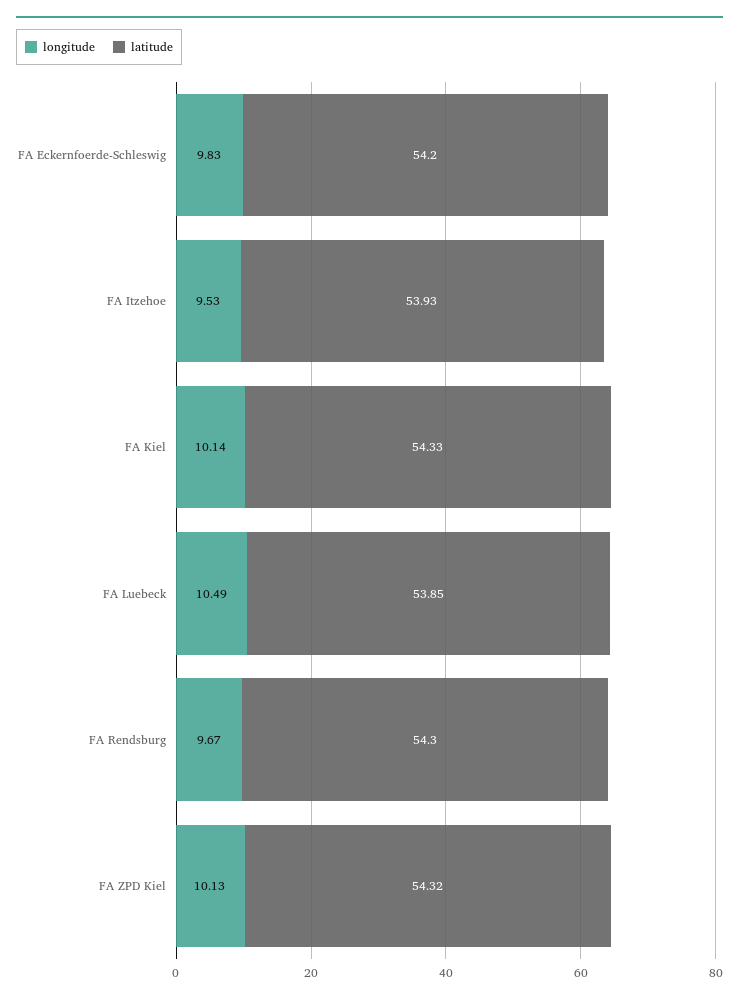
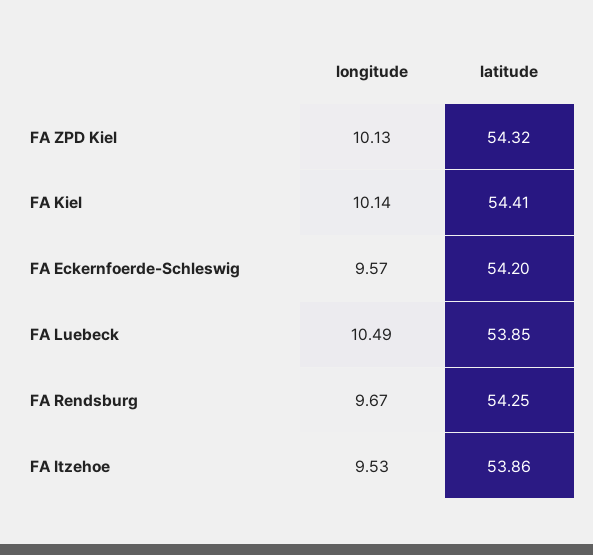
  {
    "longitude": {
-     "FA Eckernfoerde-Schleswig": 9.83,
+     "FA Eckernfoerde-Schleswig": 9.57,
      "FA Itzehoe": 9.53,
      "FA Kiel": 10.14,
      "FA Luebeck": 10.49,
      "FA Rendsburg": 9.67,
      "FA ZPD Kiel": 10.13
    },
    "latitude": {
      "FA Eckernfoerde-Schleswig": 54.2,
-     "FA Itzehoe": 53.93,
+     "FA Itzehoe": 53.86,
-     "FA Kiel": 54.33,
+     "FA Kiel": 54.41,
      "FA Luebeck": 53.85,
-     "FA Rendsburg": 54.3,
+     "FA Rendsburg": 54.25,
      "FA ZPD Kiel": 54.32
    }
  }

